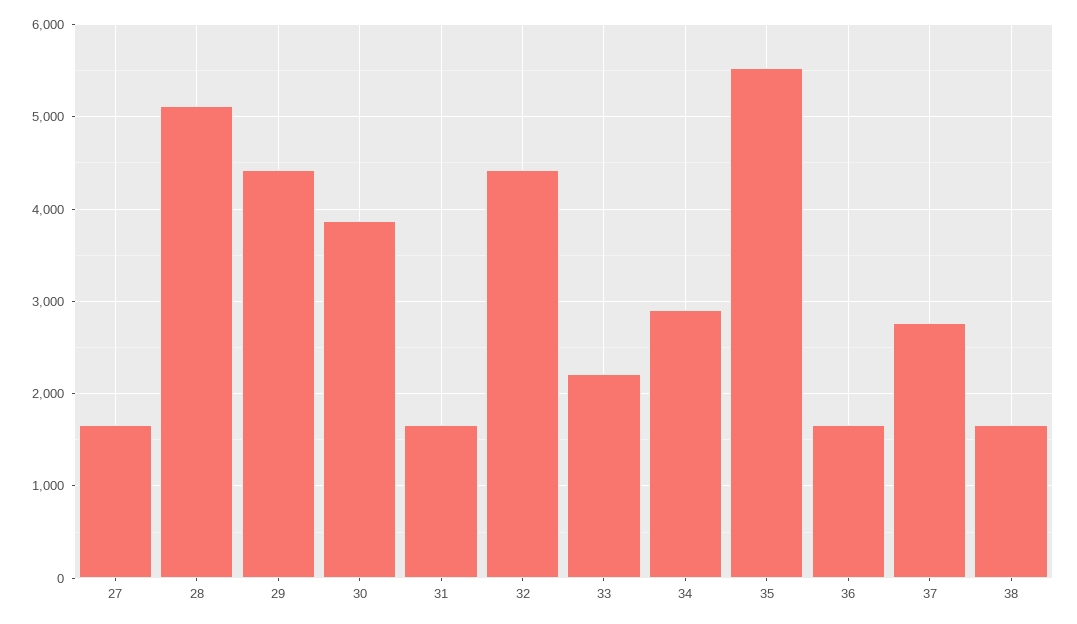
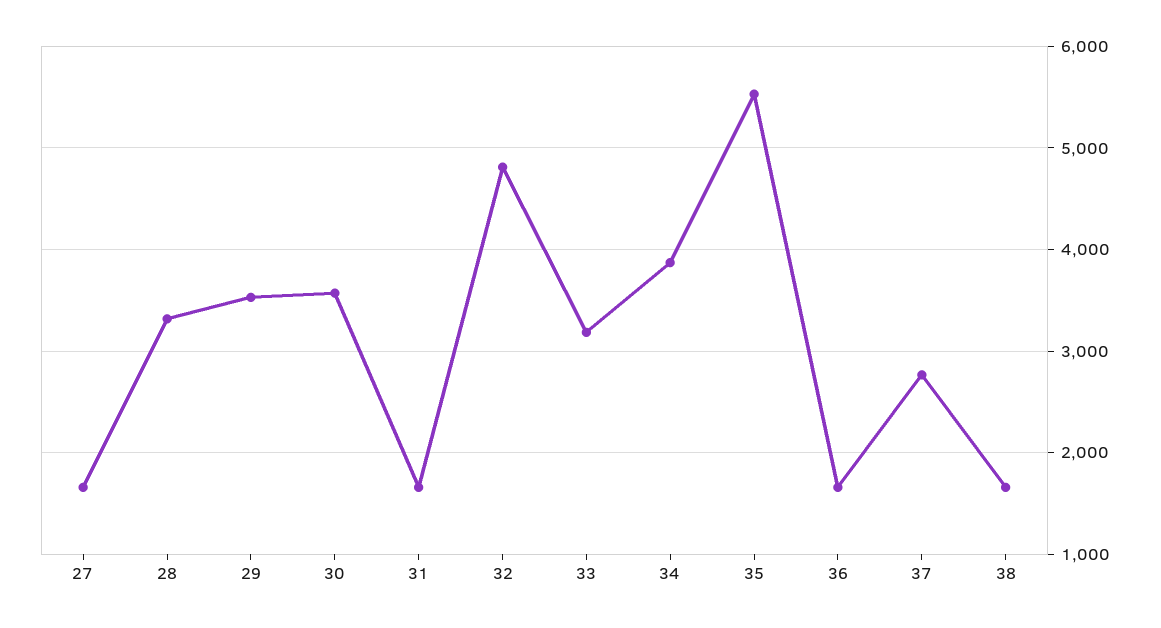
  {
    "27": 1700,
-   "28": 5100,
+   "28": 3300,
-   "29": 4400,
+   "29": 3500,
-   "30": 3900,
+   "30": 3600,
    "31": 1700,
-   "32": 4400,
+   "32": 4800,
-   "33": 2200,
+   "33": 3200,
-   "34": 2900,
+   "34": 3900,
    "35": 5500,
    "36": 1700,
    "37": 2800,
    "38": 1700
  }

